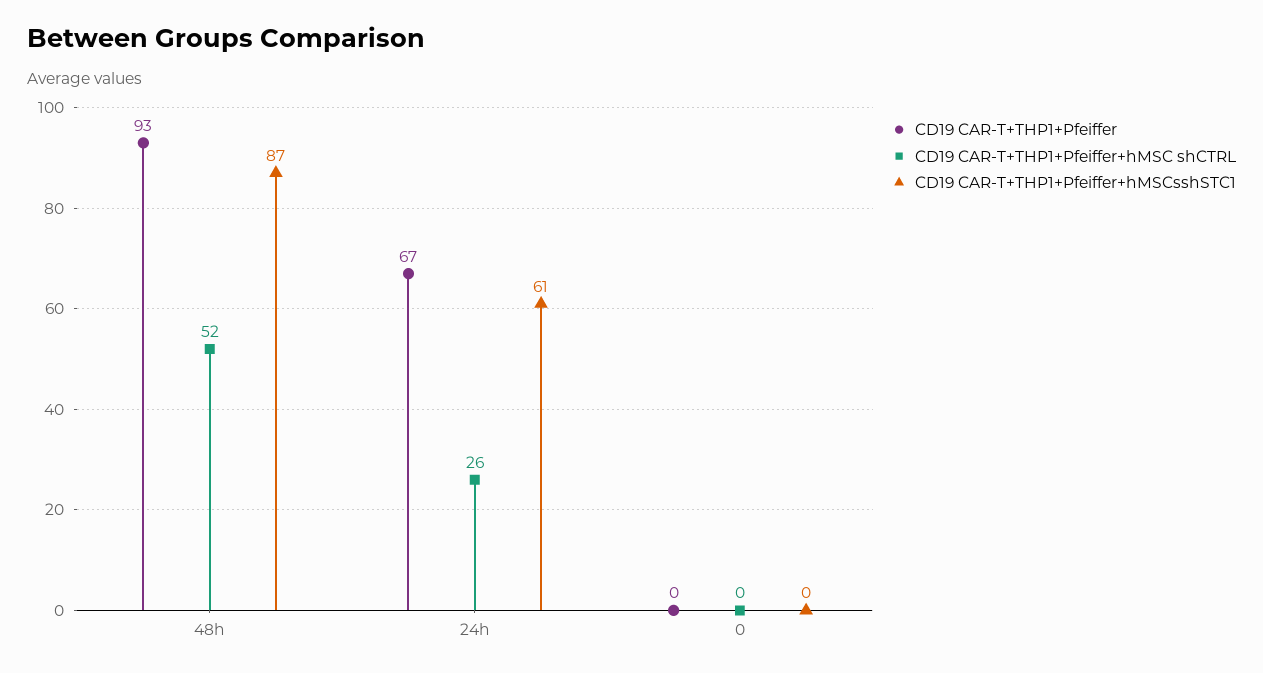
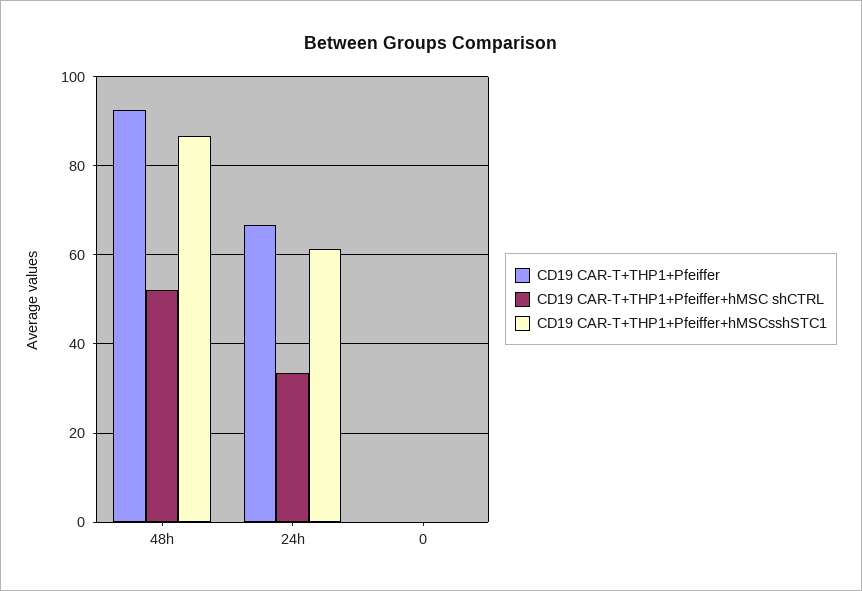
  {
    "CD19 CAR-T+THP1+Pfeiffer": {
      "48h": 93,
      "24h": 67,
      "0": 0
    },
    "CD19 CAR-T+THP1+Pfeiffer+hMSC shCTRL": {
      "48h": 52,
-     "24h": 26,
+     "24h": 34,
      "0": 0
    },
    "CD19 CAR-T+THP1+Pfeiffer+hMSCsshSTC1": {
      "48h": 87,
      "24h": 61,
      "0": 0
    }
  }

